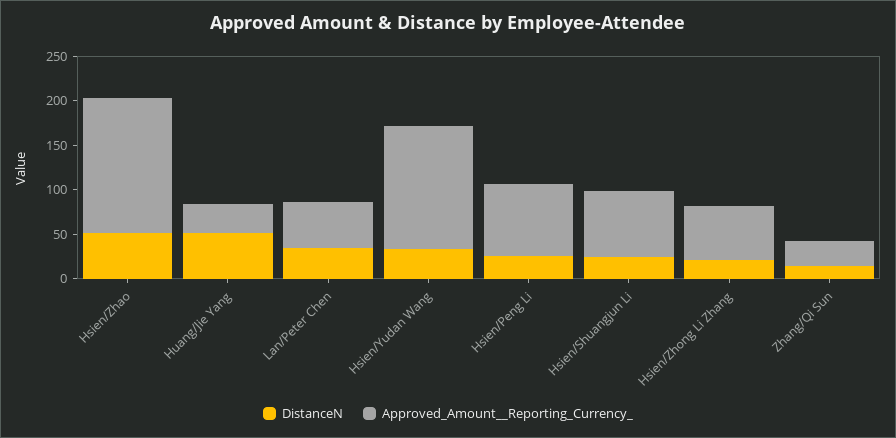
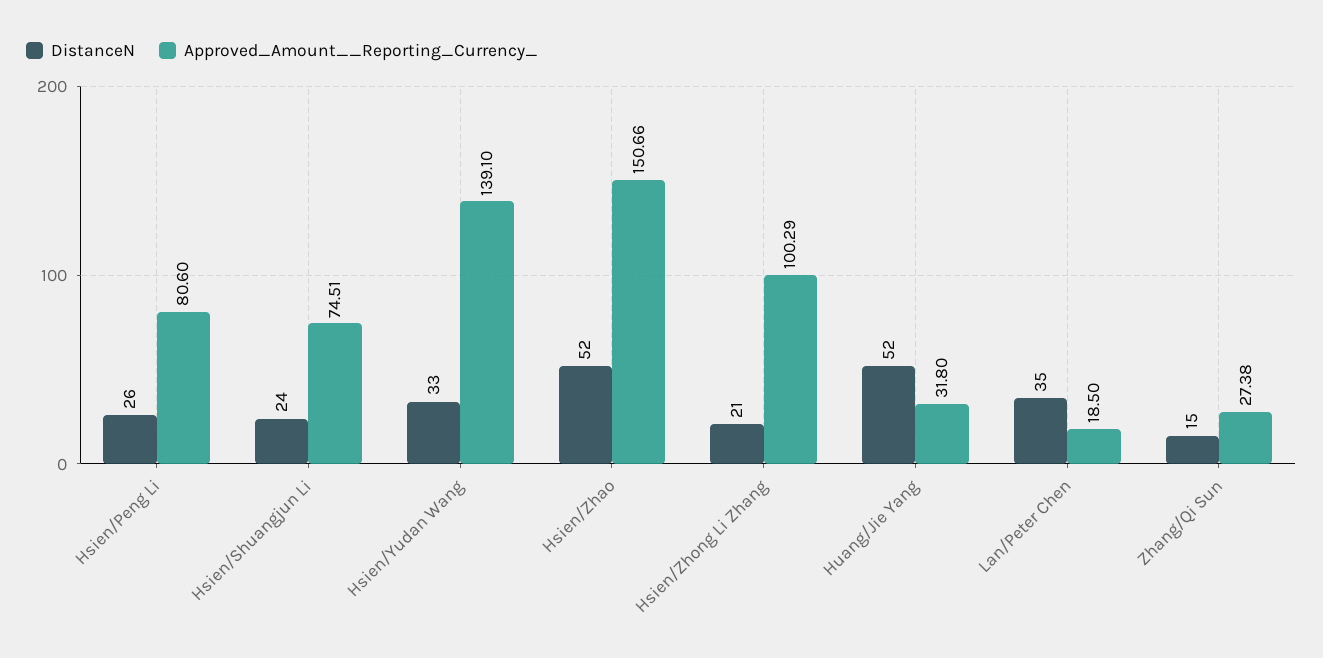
  {
    "DistanceN": {
      "Hsien/Zhao": 52,
      "Huang/Jie Yang": 52,
      "Lan/Peter Chen": 35,
      "Hsien/Yudan Wang": 33,
      "Hsien/Peng Li": 26,
      "Hsien/Shuangjun Li": 24,
      "Hsien/Zhong Li Zhang": 21,
      "Zhang/Qi Sun": 15
    },
    "Approved_Amount__Reporting_Currency_": {
      "Hsien/Zhao": 150.66,
      "Huang/Jie Yang": 31.8,
-     "Lan/Peter Chen": 50,
+     "Lan/Peter Chen": 18.5,
      "Hsien/Yudan Wang": 139.1,
      "Hsien/Peng Li": 80.6,
      "Hsien/Shuangjun Li": 74.51,
-     "Hsien/Zhong Li Zhang": 60,
+     "Hsien/Zhong Li Zhang": 100.29,
      "Zhang/Qi Sun": 27.38
    }
  }

